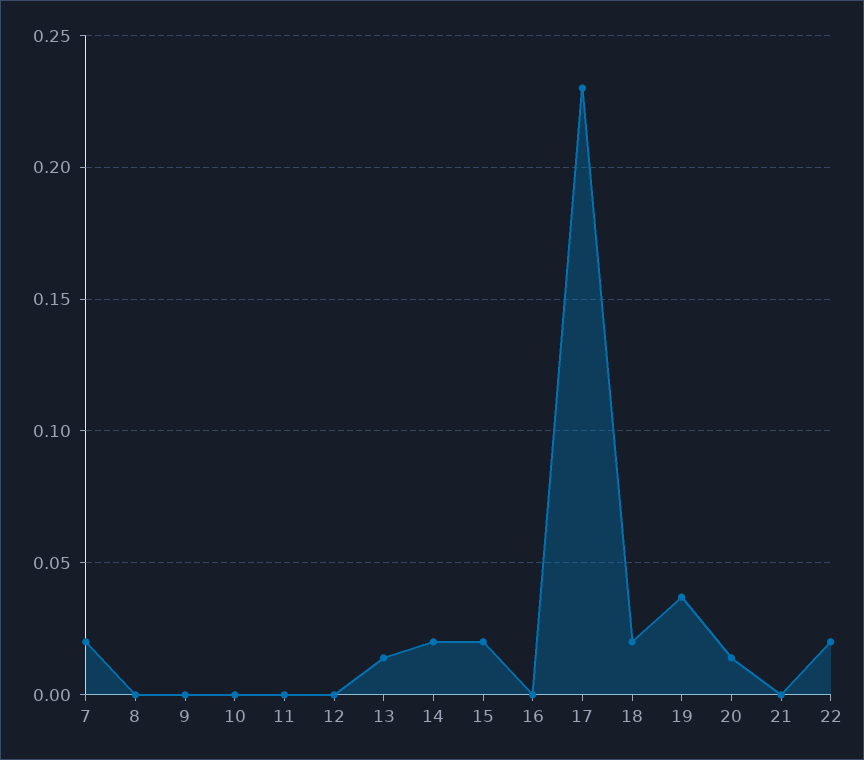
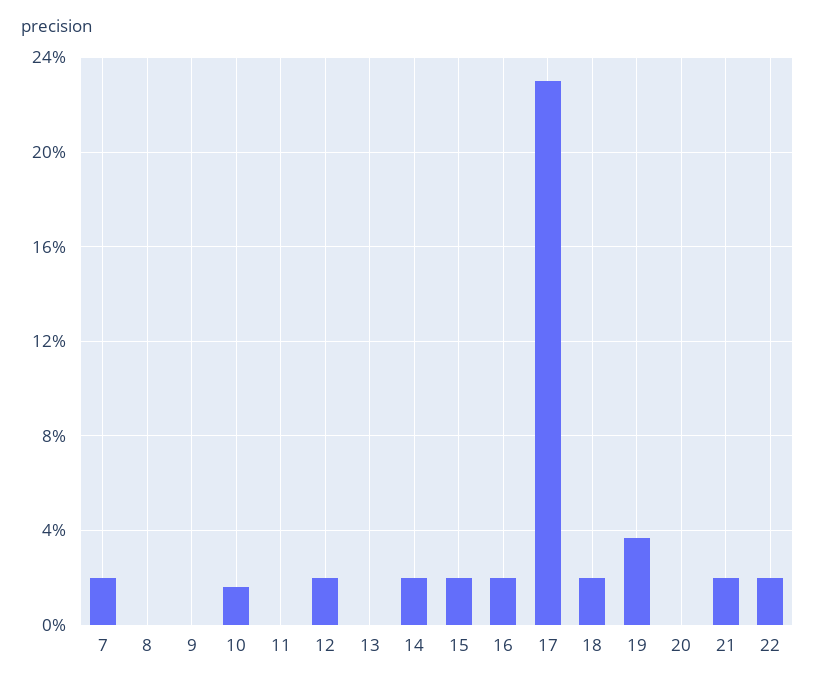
  {
    "7": 0.02,
    "8": 0,
    "9": 0,
-   "10": 0,
+   "10": 0.015,
    "11": 0,
-   "12": 0,
+   "12": 0.02,
-   "13": 0.015,
+   "13": 0,
    "14": 0.02,
    "15": 0.02,
-   "16": 0,
+   "16": 0.02,
    "17": 0.23,
    "18": 0.02,
    "19": 0.035,
-   "20": 0.015,
+   "20": 0,
-   "21": 0,
+   "21": 0.02,
    "22": 0.02
  }

